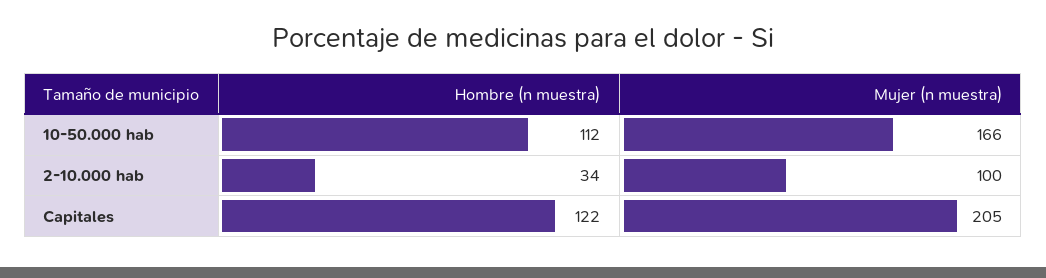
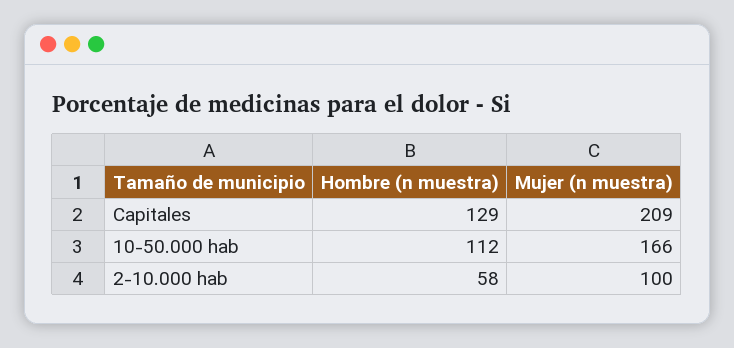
  {
    "Hombre (n muestra)": {
      "10-50.000 hab": 112,
-     "2-10.000 hab": 34,
+     "2-10.000 hab": 58,
-     "Capitales": 122
+     "Capitales": 129
    },
    "Mujer (n muestra)": {
      "10-50.000 hab": 166,
      "2-10.000 hab": 100,
-     "Capitales": 205
+     "Capitales": 209
    }
  }

